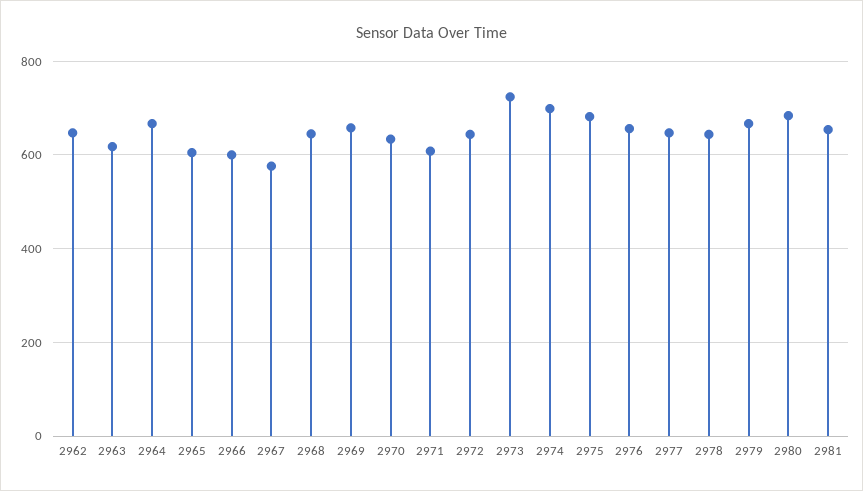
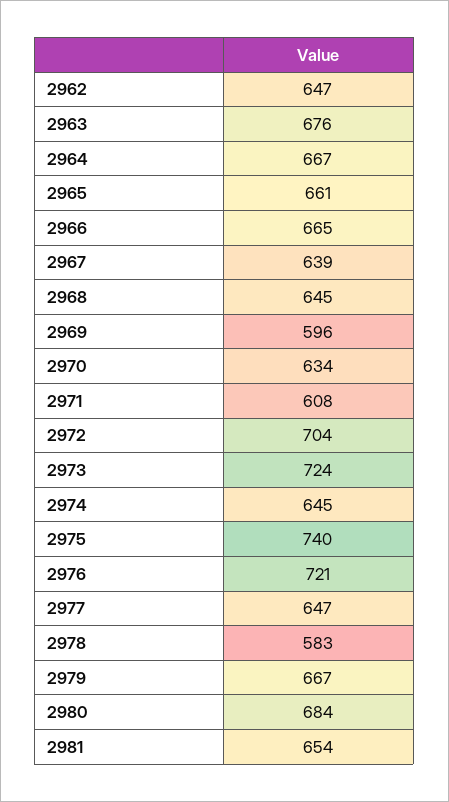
  {
    "2962": 647,
-   "2963": 620,
+   "2963": 676,
    "2964": 667,
-   "2965": 600,
+   "2965": 661,
-   "2966": 600,
+   "2966": 665,
-   "2967": 580,
+   "2967": 639,
    "2968": 645,
-   "2969": 660,
+   "2969": 596,
    "2970": 634,
    "2971": 608,
-   "2972": 640,
+   "2972": 704,
    "2973": 724,
-   "2974": 700,
+   "2974": 645,
-   "2975": 680,
+   "2975": 740,
-   "2976": 660,
+   "2976": 721,
    "2977": 647,
-   "2978": 640,
+   "2978": 583,
    "2979": 667,
    "2980": 684,
    "2981": 654
  }

